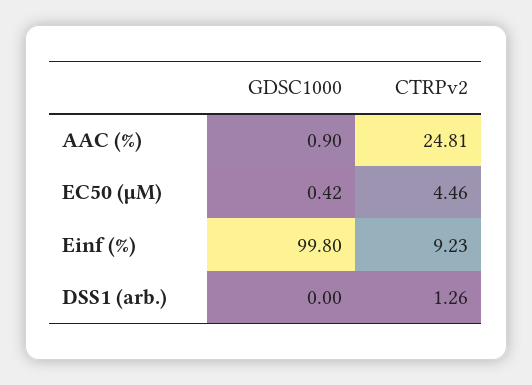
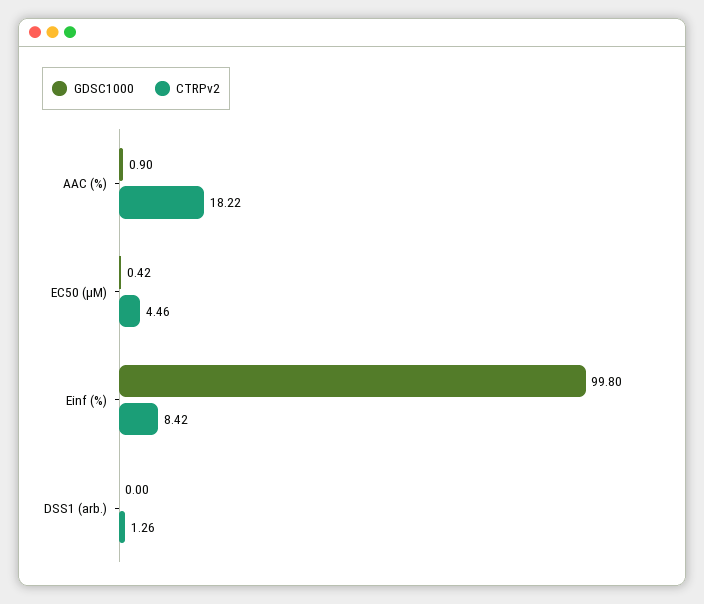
  {
    "GDSC1000": {
      "AAC (%)": 0.9,
      "EC50 (µM)": 0.42,
      "Einf (%)": 99.8,
      "DSS1 (arb.)": 0
    },
    "CTRPv2": {
-     "AAC (%)": 24.81,
+     "AAC (%)": 18.22,
      "EC50 (µM)": 4.46,
-     "Einf (%)": 9.23,
+     "Einf (%)": 8.42,
      "DSS1 (arb.)": 1.26
    }
  }

